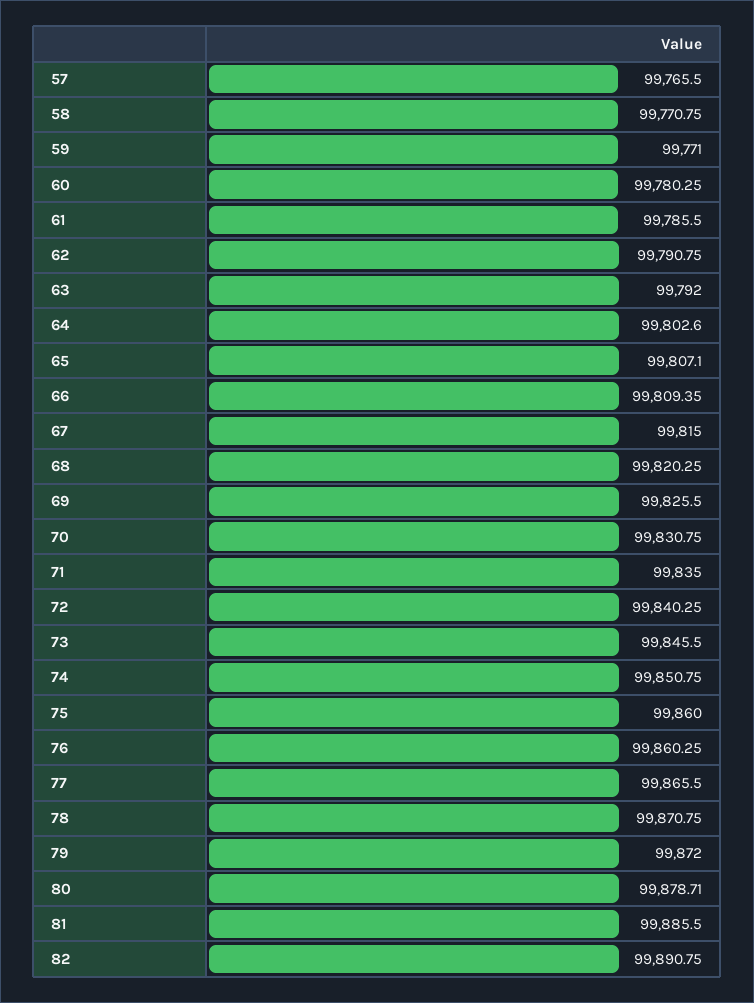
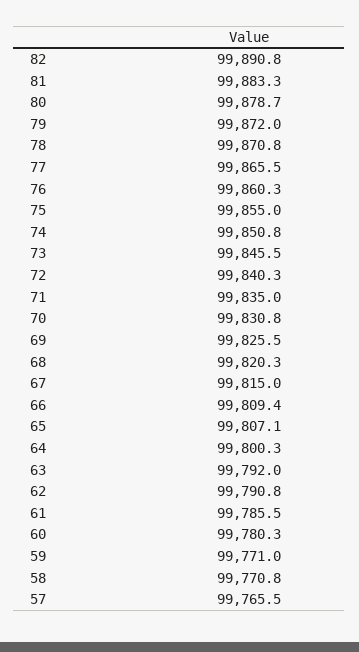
  {
    "57": 99765.5,
    "58": 99770.75,
    "59": 99771,
    "60": 99780.25,
    "61": 99785.5,
    "62": 99790.75,
    "63": 99792,
-   "64": 99802.6,
+   "64": 99800.3,
    "65": 99807.1,
    "66": 99809.35,
    "67": 99815,
    "68": 99820.25,
    "69": 99825.5,
    "70": 99830.75,
    "71": 99835,
    "72": 99840.25,
    "73": 99845.5,
    "74": 99850.75,
-   "75": 99860,
+   "75": 99855,
    "76": 99860.25,
    "77": 99865.5,
    "78": 99870.75,
    "79": 99872,
    "80": 99878.71,
-   "81": 99885.5,
+   "81": 99883.3,
    "82": 99890.75
  }

